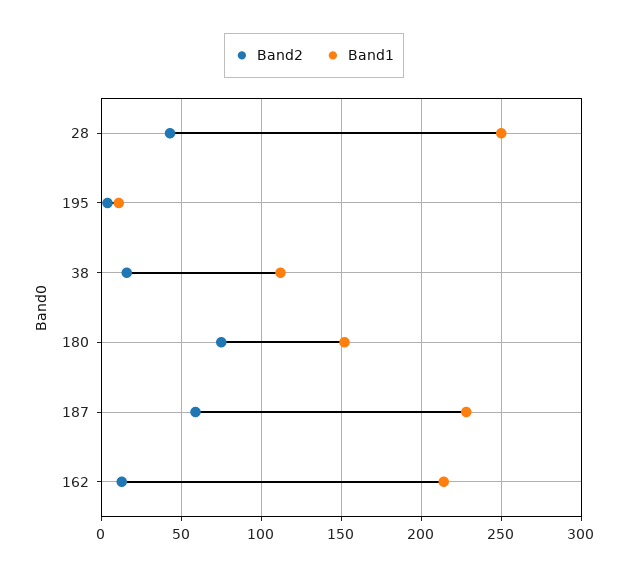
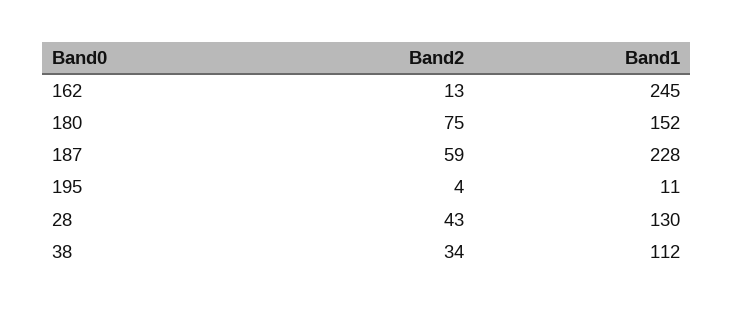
  {
    "Band2": {
      "28": 43,
      "195": 4,
-     "38": 15,
+     "38": 34,
      "180": 75,
      "187": 59,
      "162": 13
    },
    "Band1": {
-     "28": 250,
+     "28": 130,
      "195": 11,
      "38": 112,
      "180": 152,
      "187": 228,
-     "162": 215
+     "162": 245
    }
  }

